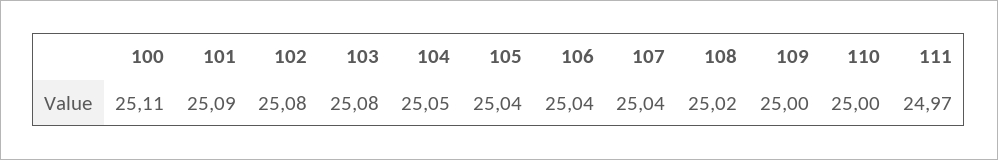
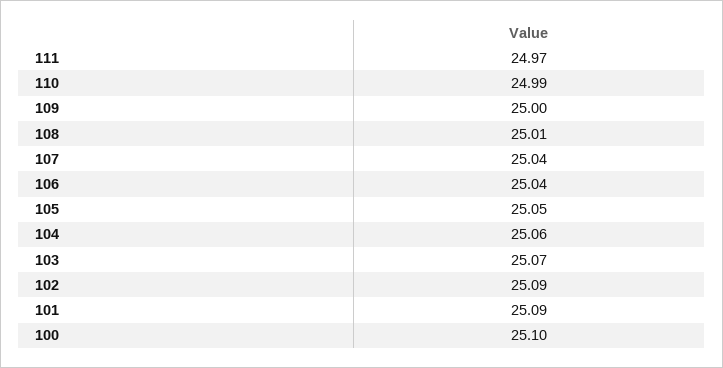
  {
-   "100": 25.11,
+   "100": 25.1,
    "101": 25.09,
-   "102": 25.08,
+   "102": 25.09,
-   "103": 25.08,
+   "103": 25.07,
-   "104": 25.05,
+   "104": 25.06,
-   "105": 25.04,
+   "105": 25.05,
    "106": 25.04,
    "107": 25.04,
-   "108": 25.02,
+   "108": 25.01,
    "109": 25,
-   "110": 25,
+   "110": 24.99,
    "111": 24.97
  }

